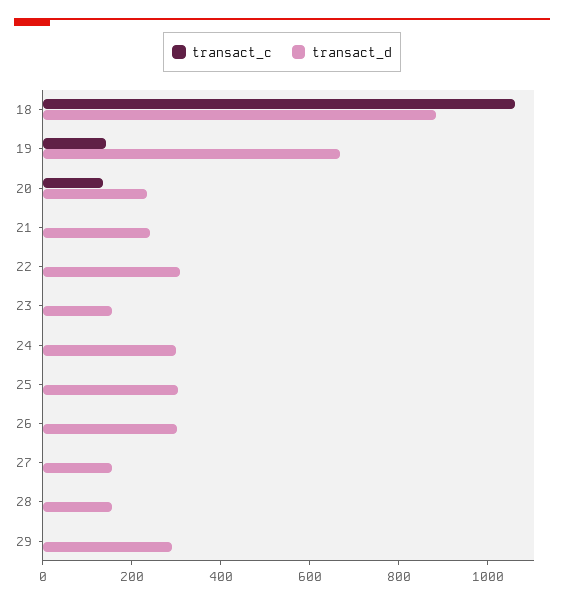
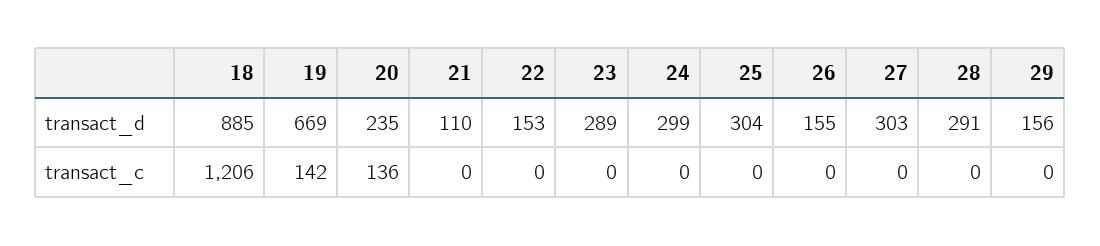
  {
    "transact_c": {
-     "18": 1050,
+     "18": 1206,
      "19": 142,
      "20": 136,
      "21": 0,
      "22": 0,
      "23": 0,
      "24": 0,
      "25": 0,
      "26": 0,
      "27": 0,
      "28": 0,
      "29": 0
    },
    "transact_d": {
      "18": 885,
      "19": 669,
      "20": 235,
-     "21": 250,
+     "21": 110,
-     "22": 300,
+     "22": 153,
-     "23": 150,
+     "23": 289,
      "24": 299,
      "25": 304,
-     "26": 300,
+     "26": 155,
-     "27": 150,
+     "27": 303,
-     "28": 150,
+     "28": 291,
-     "29": 300
+     "29": 156
    }
  }

